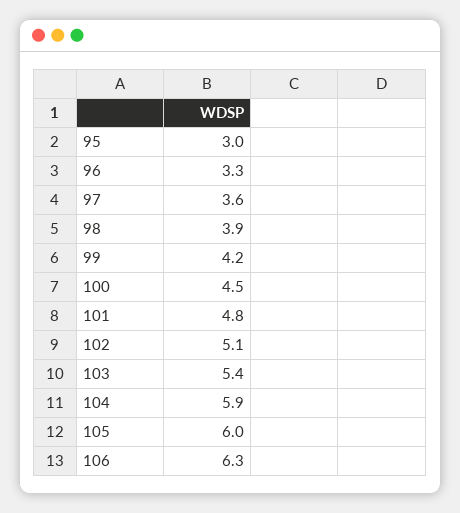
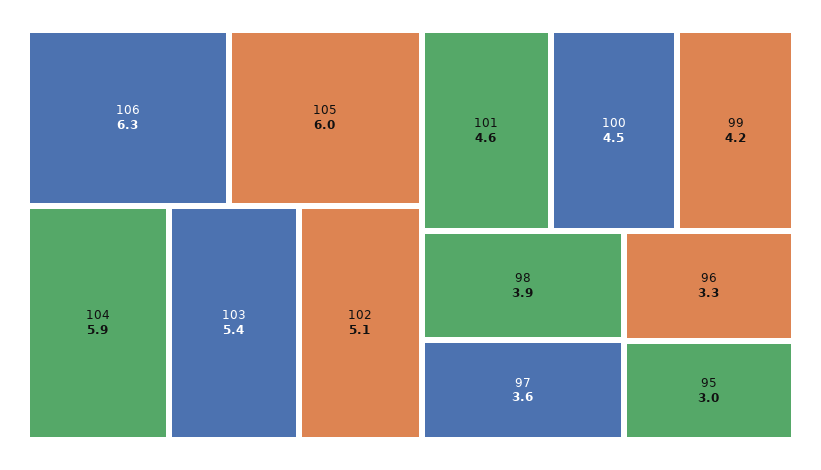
  {
    "95": 3,
    "96": 3.3,
    "97": 3.6,
    "98": 3.9,
    "99": 4.2,
    "100": 4.5,
-   "101": 4.8,
+   "101": 4.6,
    "102": 5.1,
    "103": 5.4,
    "104": 5.9,
    "105": 6,
    "106": 6.3
  }

